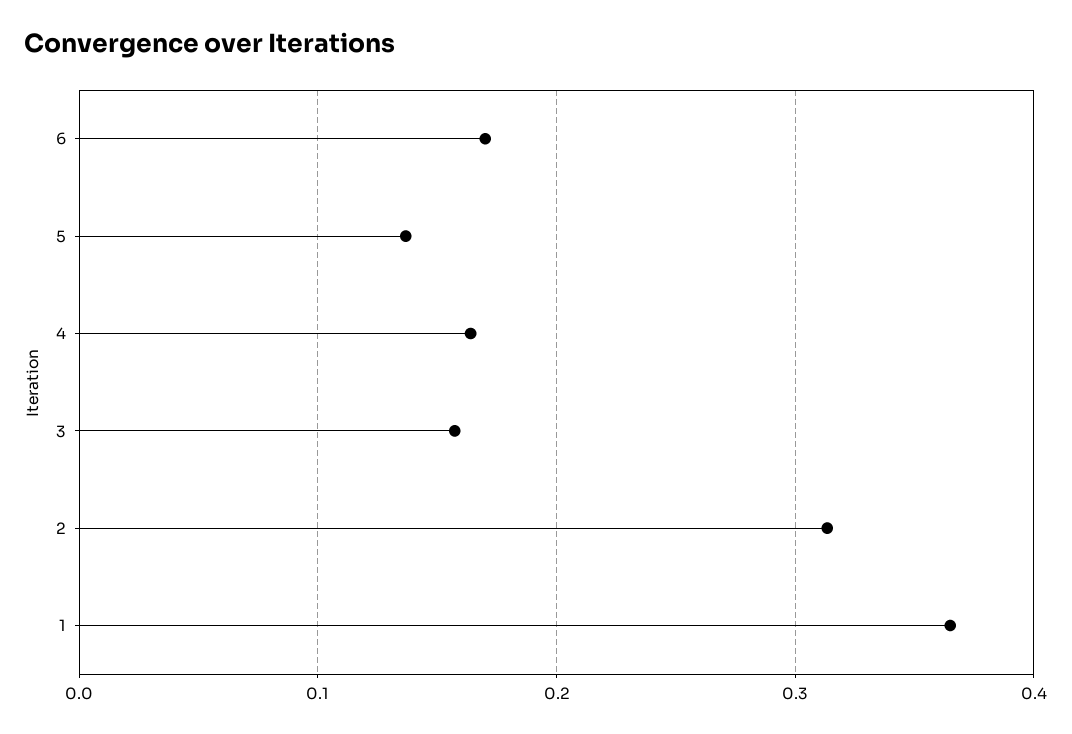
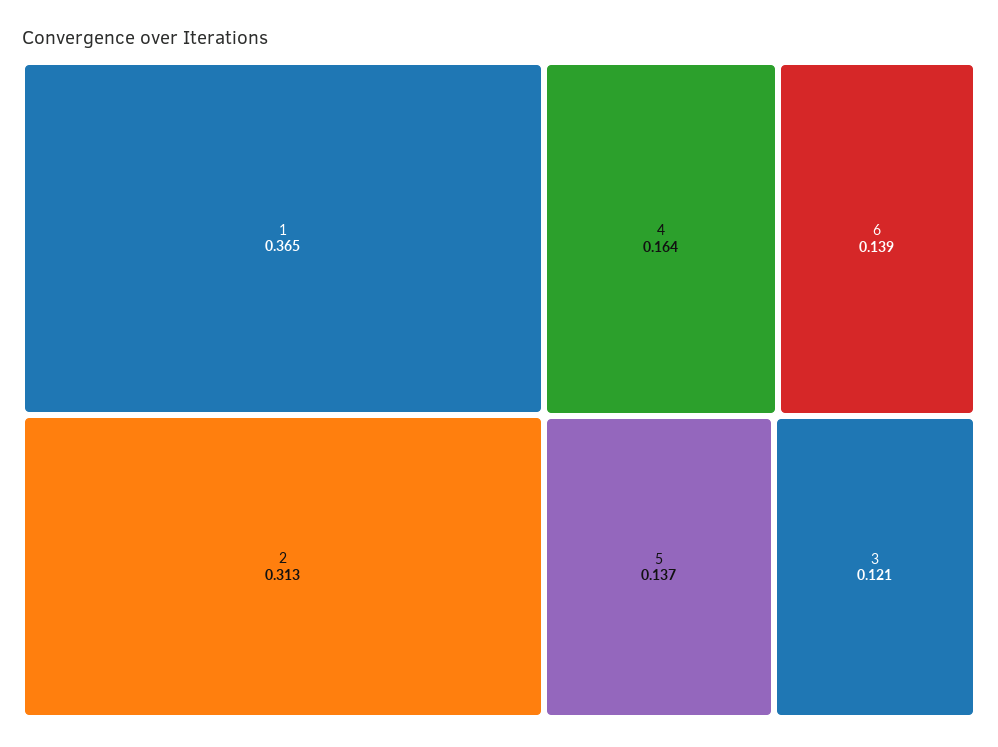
  {
-   "6": 0.17,
+   "6": 0.139,
    "5": 0.137,
    "4": 0.164,
-   "3": 0.16,
+   "3": 0.121,
    "2": 0.313,
    "1": 0.365
  }

